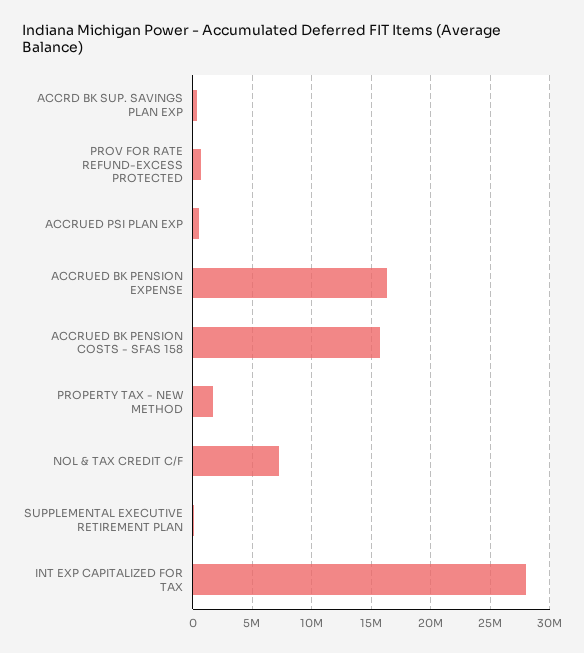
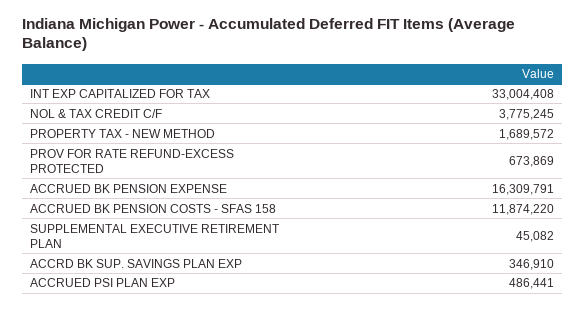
  {
    "ACCRD BK SUP. SAVINGS PLAN EXP": 346910,
    "PROV FOR RATE REFUND-EXCESS PROTECTED": 673869,
    "ACCRUED PSI PLAN EXP": 486441,
    "ACCRUED BK PENSION EXPENSE": 16309791,
-   "ACCRUED BK PENSION COSTS - SFAS 158": 16000000,
+   "ACCRUED BK PENSION COSTS - SFAS 158": 11874220,
    "PROPERTY TAX - NEW METHOD": 1689572,
-   "NOL & TAX CREDIT C/F": 7000000,
+   "NOL & TAX CREDIT C/F": 3775245,
    "SUPPLEMENTAL EXECUTIVE RETIREMENT PLAN": 45082,
-   "INT EXP CAPITALIZED FOR TAX": 28000000
+   "INT EXP CAPITALIZED FOR TAX": 33004408
  }

